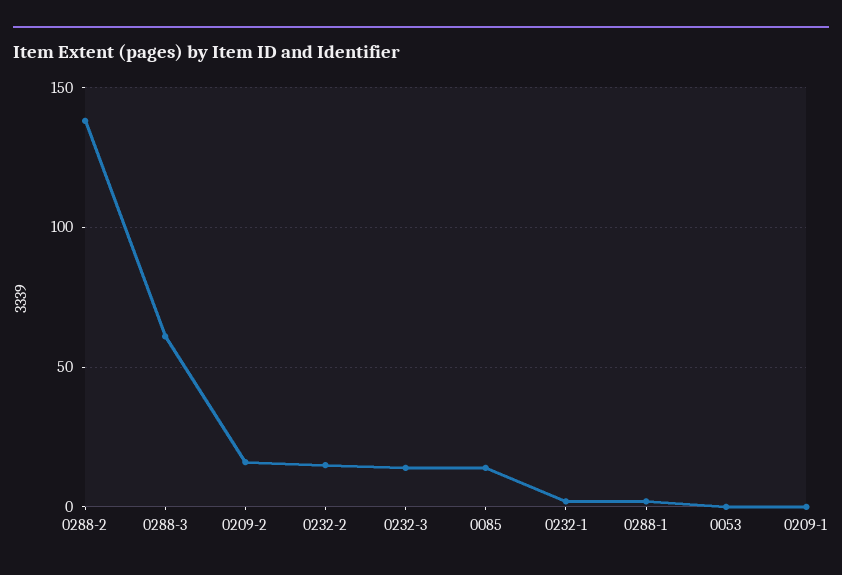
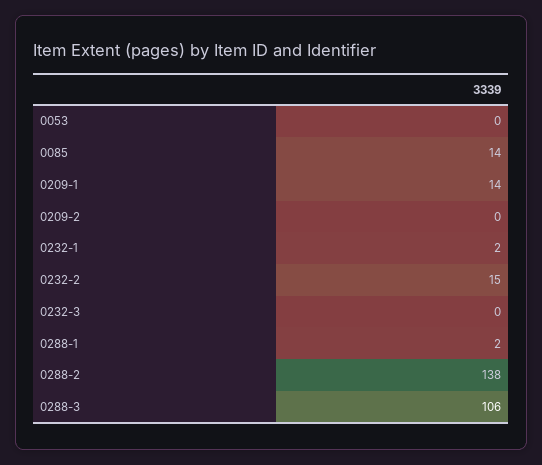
  {
    "0288-2": 138,
-   "0288-3": 60,
+   "0288-3": 106,
-   "0209-2": 15,
+   "0209-2": 0,
    "0232-2": 15,
-   "0232-3": 15,
+   "0232-3": 0,
    "0085": 14,
    "0232-1": 2,
    "0288-1": 2,
    "0053": 0,
-   "0209-1": 0
+   "0209-1": 14
  }

